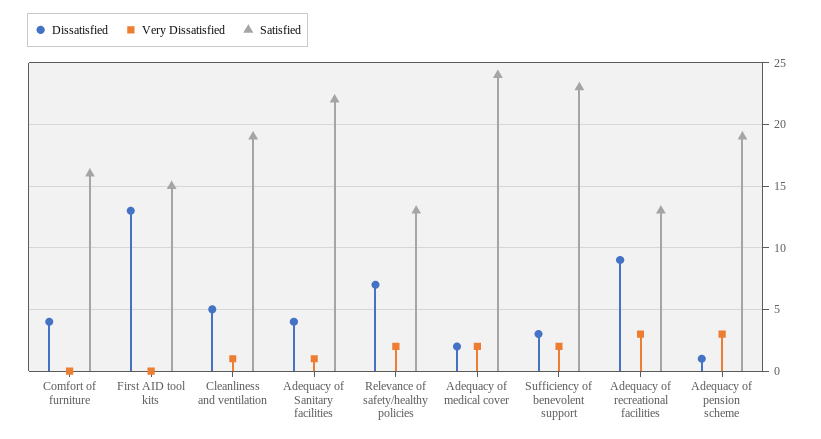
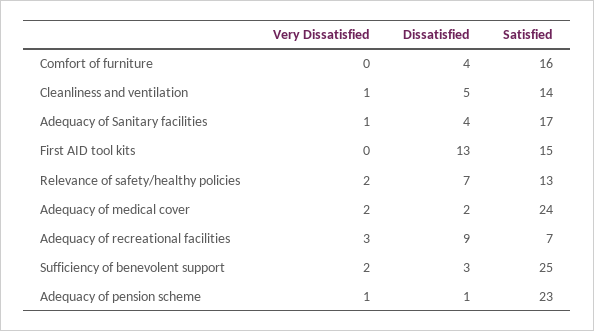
  {
    "Dissatisfied": {
      "Comfort of furniture": 4,
      "First AID tool kits": 13,
      "Cleanliness and ventilation": 5,
      "Adequacy of Sanitary facilities": 4,
      "Relevance of safety/healthy policies": 7,
      "Adequacy of medical cover": 2,
      "Sufficiency of benevolent support": 3,
      "Adequacy of recreational facilities": 9,
      "Adequacy of pension scheme": 1
    },
    "Very Dissatisfied": {
      "Comfort of furniture": 0,
      "First AID tool kits": 0,
      "Cleanliness and ventilation": 1,
      "Adequacy of Sanitary facilities": 1,
      "Relevance of safety/healthy policies": 2,
      "Adequacy of medical cover": 2,
      "Sufficiency of benevolent support": 2,
      "Adequacy of recreational facilities": 3,
-     "Adequacy of pension scheme": 3
+     "Adequacy of pension scheme": 1
    },
    "Satisfied": {
      "Comfort of furniture": 16,
      "First AID tool kits": 15,
-     "Cleanliness and ventilation": 19,
+     "Cleanliness and ventilation": 14,
-     "Adequacy of Sanitary facilities": 22,
+     "Adequacy of Sanitary facilities": 17,
      "Relevance of safety/healthy policies": 13,
      "Adequacy of medical cover": 24,
-     "Sufficiency of benevolent support": 23,
+     "Sufficiency of benevolent support": 25,
-     "Adequacy of recreational facilities": 13,
+     "Adequacy of recreational facilities": 7,
-     "Adequacy of pension scheme": 19
+     "Adequacy of pension scheme": 23
    }
  }

